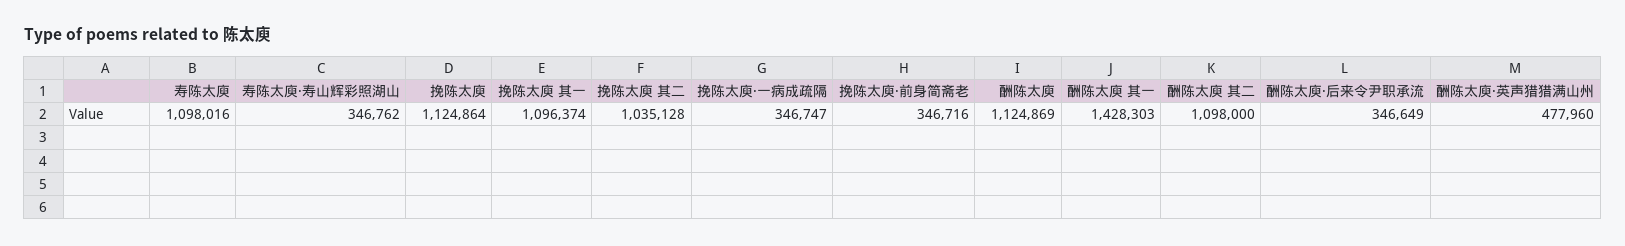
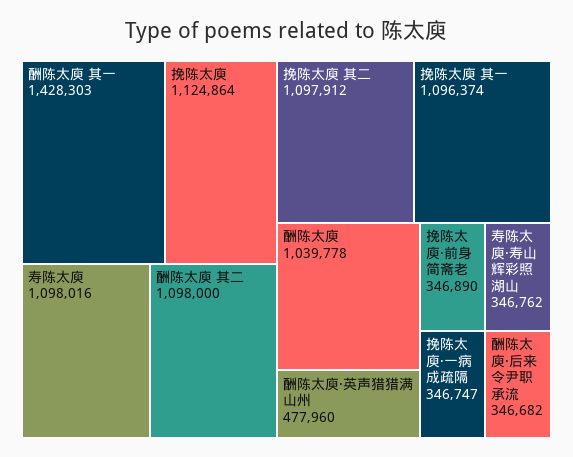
  {
    "寿陈太庾": 1098016,
    "寿陈太庾·寿山辉彩照湖山": 346762,
    "挽陈太庾": 1124864,
    "挽陈太庾 其一": 1096374,
-   "挽陈太庾 其二": 1035128,
+   "挽陈太庾 其二": 1097912,
    "挽陈太庾·一病成疏隔": 346747,
-   "挽陈太庾·前身简斋老": 346716,
+   "挽陈太庾·前身简斋老": 346890,
-   "酬陈太庾": 1124869,
+   "酬陈太庾": 1039778,
    "酬陈太庾 其一": 1428303,
    "酬陈太庾 其二": 1098000,
-   "酬陈太庾·后来令尹职承流": 346649,
+   "酬陈太庾·后来令尹职承流": 346682,
    "酬陈太庾·英声猎猎满山州": 477960
  }

